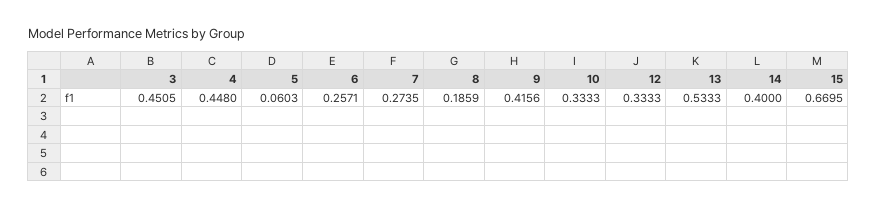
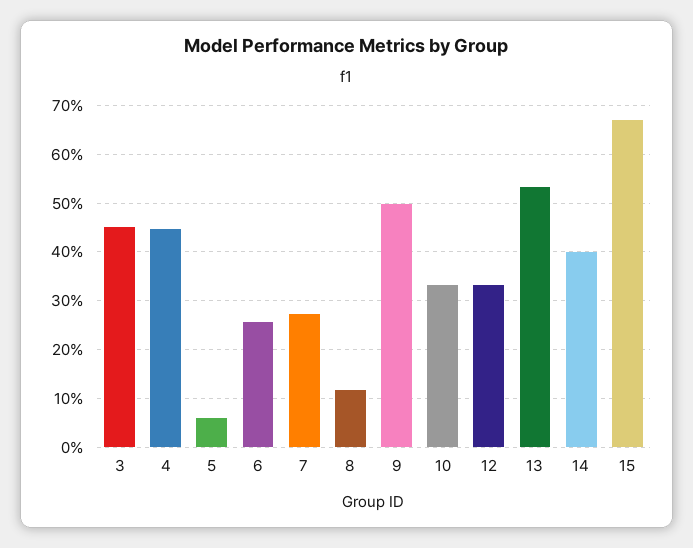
  {
    "3": 0.4505,
    "4": 0.448,
    "5": 0.0603,
    "6": 0.2571,
    "7": 0.2735,
-   "8": 0.1859,
+   "8": 0.12,
-   "9": 0.4156,
+   "9": 0.5,
    "10": 0.3333,
    "12": 0.3333,
    "13": 0.5333,
    "14": 0.4,
    "15": 0.6695
  }

